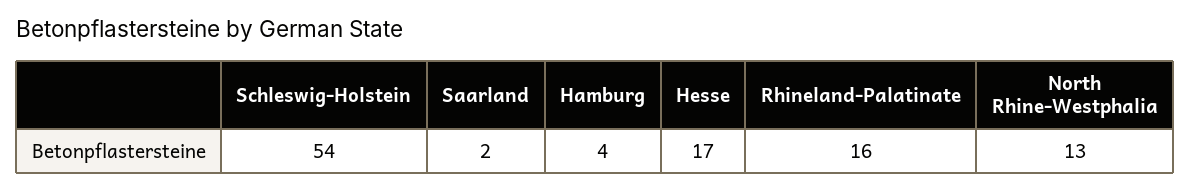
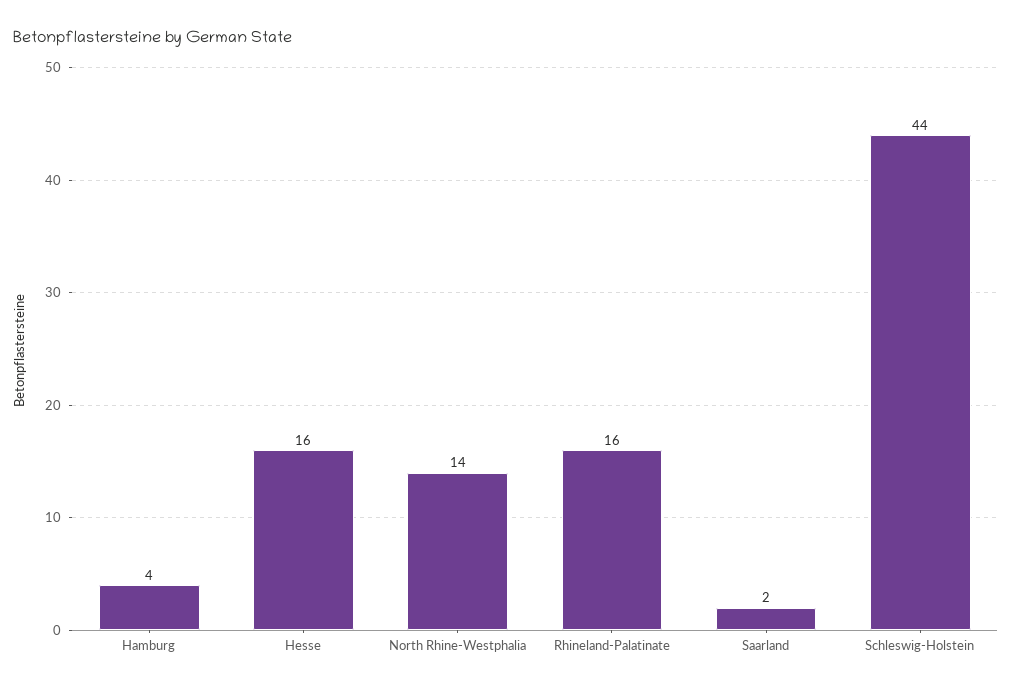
  {
-   "Schleswig-Holstein": 54,
+   "Schleswig-Holstein": 44,
    "Saarland": 2,
    "Hamburg": 4,
-   "Hesse": 17,
+   "Hesse": 16,
    "Rhineland-Palatinate": 16,
-   "North Rhine-Westphalia": 13
+   "North Rhine-Westphalia": 14
  }

